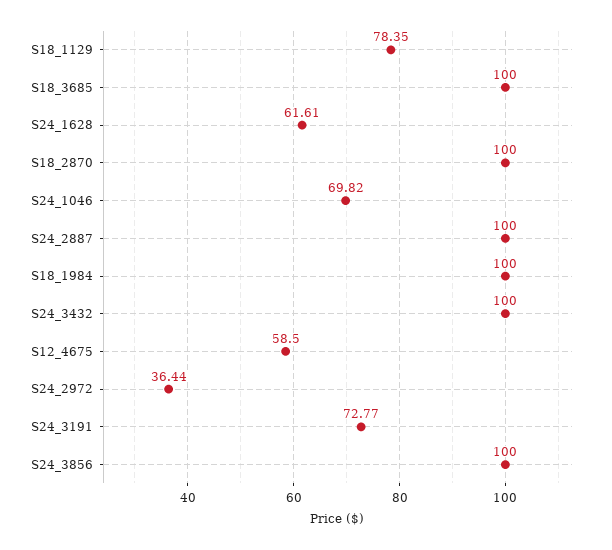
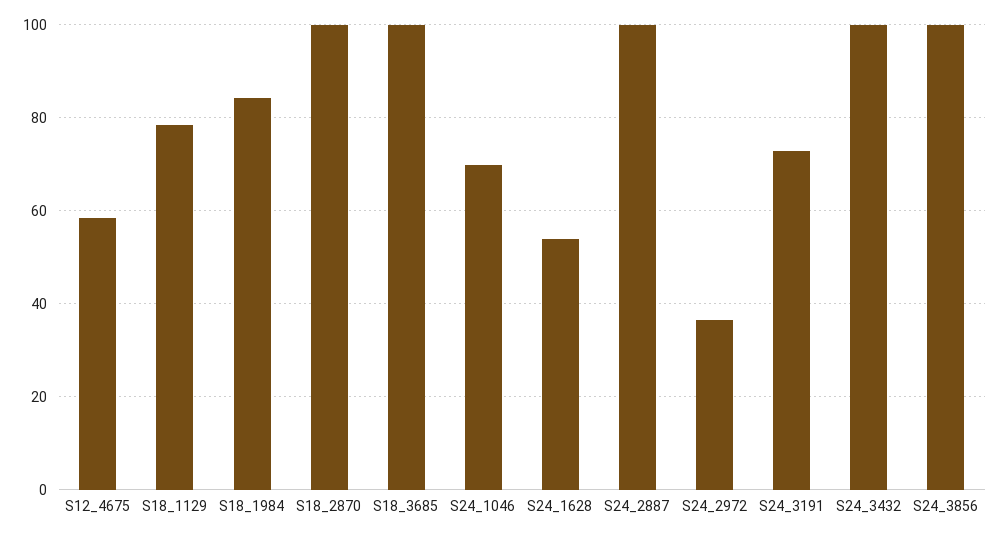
  {
    "S18_1129": 78.35,
    "S18_3685": 100,
-   "S24_1628": 61.61,
+   "S24_1628": 54,
    "S18_2870": 100,
    "S24_1046": 69.82,
    "S24_2887": 100,
-   "S18_1984": 100,
+   "S18_1984": 84,
    "S24_3432": 100,
    "S12_4675": 58.5,
    "S24_2972": 36.44,
    "S24_3191": 72.77,
    "S24_3856": 100
  }

